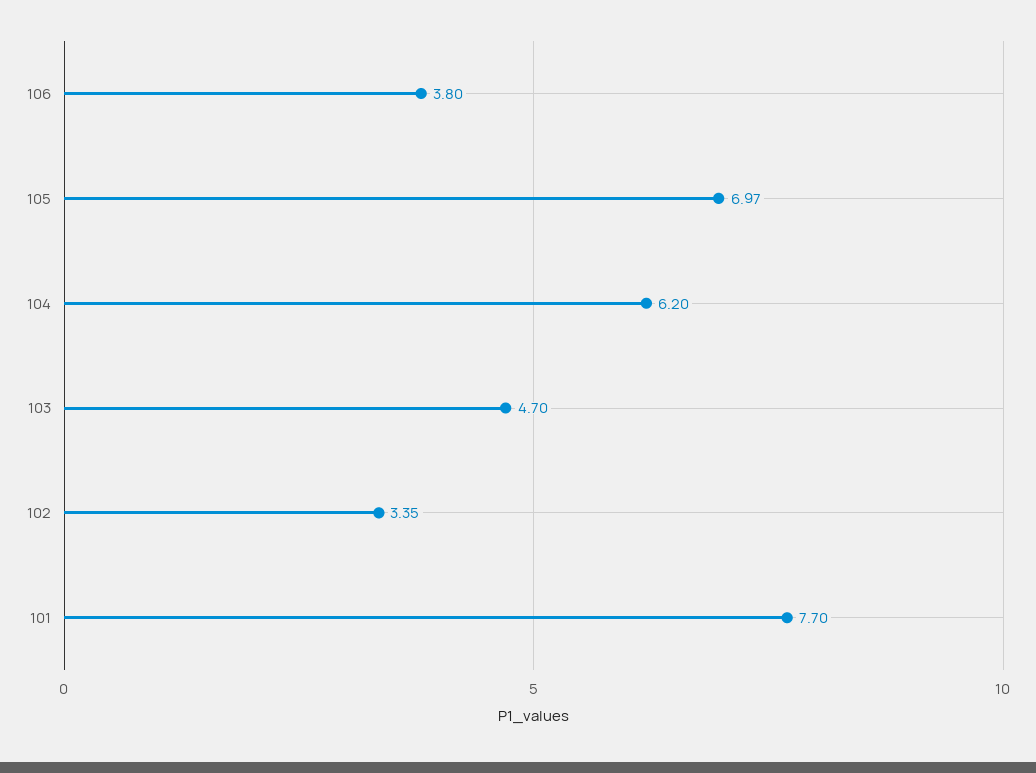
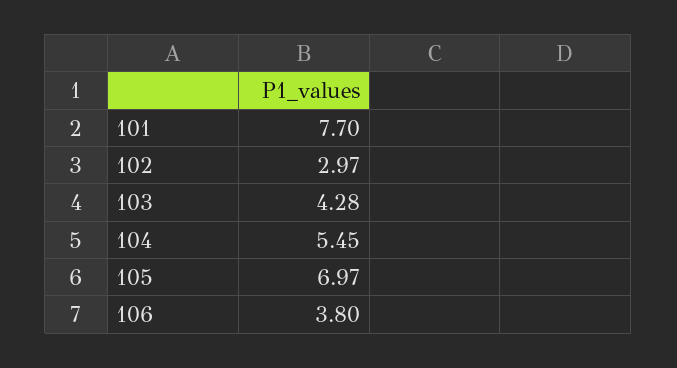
  {
    "106": 3.8,
    "105": 6.97,
-   "104": 6.2,
+   "104": 5.45,
-   "103": 4.7,
+   "103": 4.28,
-   "102": 3.35,
+   "102": 2.97,
    "101": 7.7
  }

